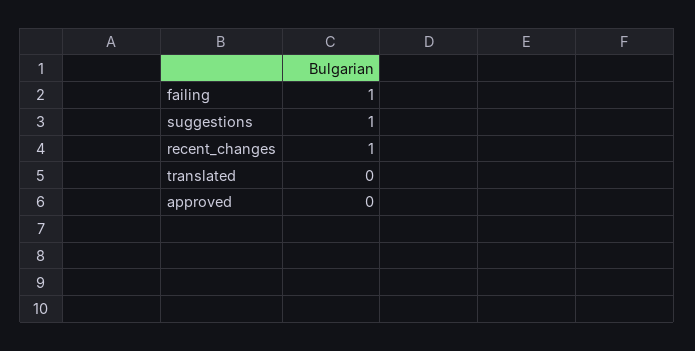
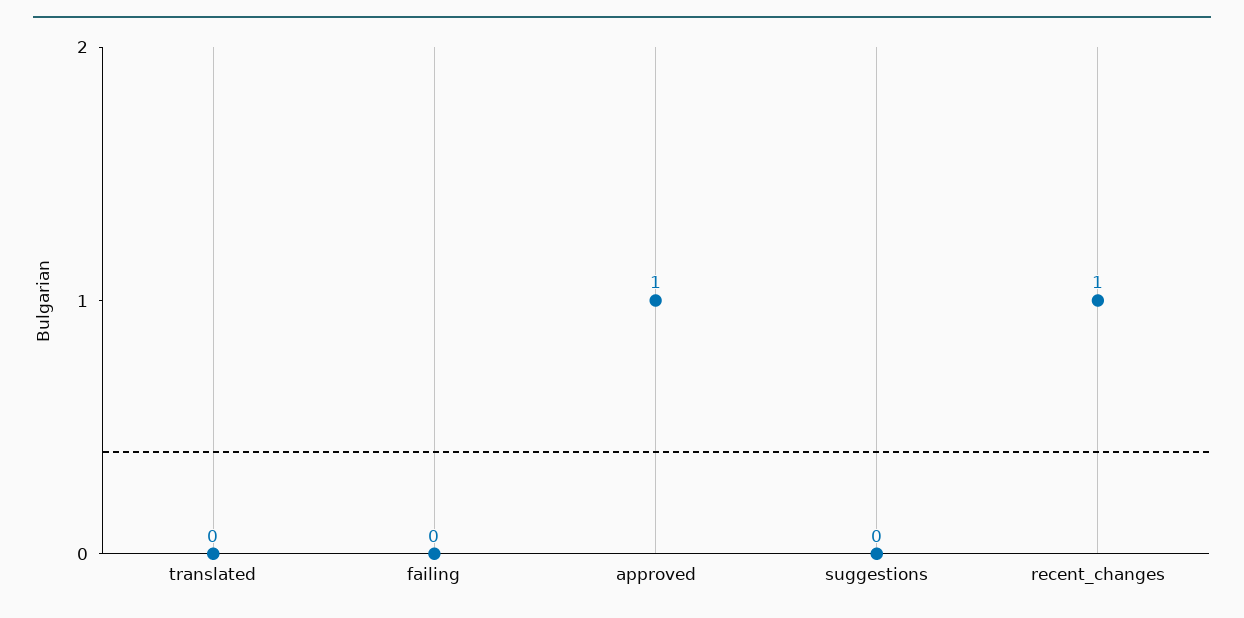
  {
-   "failing": 1,
+   "failing": 0,
-   "suggestions": 1,
+   "suggestions": 0,
    "recent_changes": 1,
    "translated": 0,
-   "approved": 0
+   "approved": 1
  }

